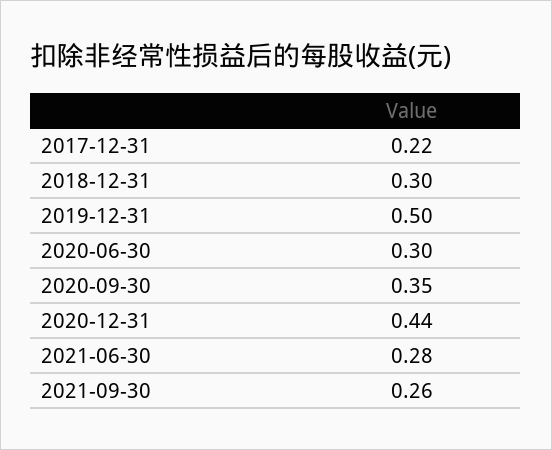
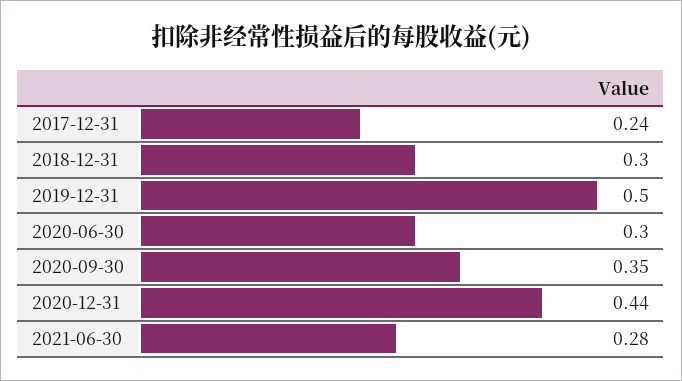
  {
-   "2017-12-31": 0.22,
+   "2017-12-31": 0.24,
    "2018-12-31": 0.3,
    "2019-12-31": 0.5,
    "2020-06-30": 0.3,
    "2020-09-30": 0.35,
    "2020-12-31": 0.44,
-   "2021-06-30": 0.28,
+   "2021-06-30": 0.28
-   "2021-09-30": 0.26
  }

